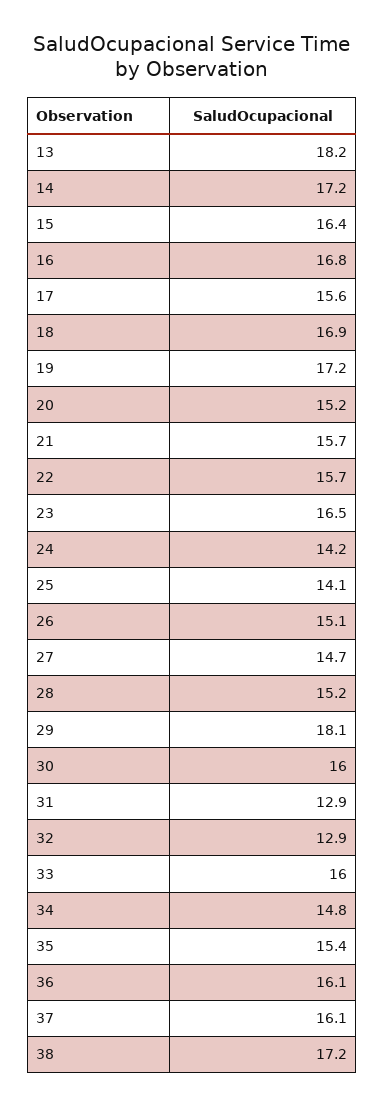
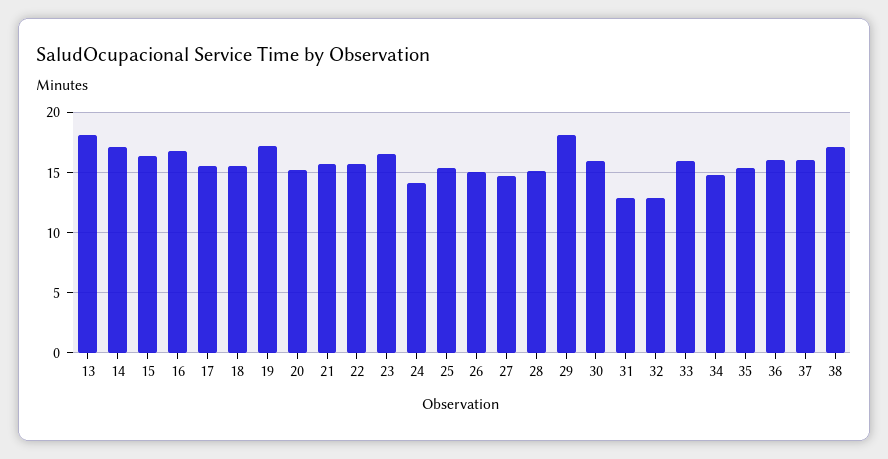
  {
    "13": 18.2,
    "14": 17.2,
    "15": 16.4,
    "16": 16.8,
    "17": 15.6,
-   "18": 16.9,
+   "18": 15.5,
    "19": 17.2,
    "20": 15.2,
    "21": 15.7,
    "22": 15.7,
    "23": 16.5,
    "24": 14.2,
-   "25": 14.1,
+   "25": 15.5,
    "26": 15.1,
    "27": 14.7,
    "28": 15.2,
    "29": 18.1,
    "30": 16,
    "31": 12.9,
    "32": 12.9,
    "33": 16,
    "34": 14.8,
    "35": 15.4,
    "36": 16.1,
    "37": 16.1,
    "38": 17.2
  }

